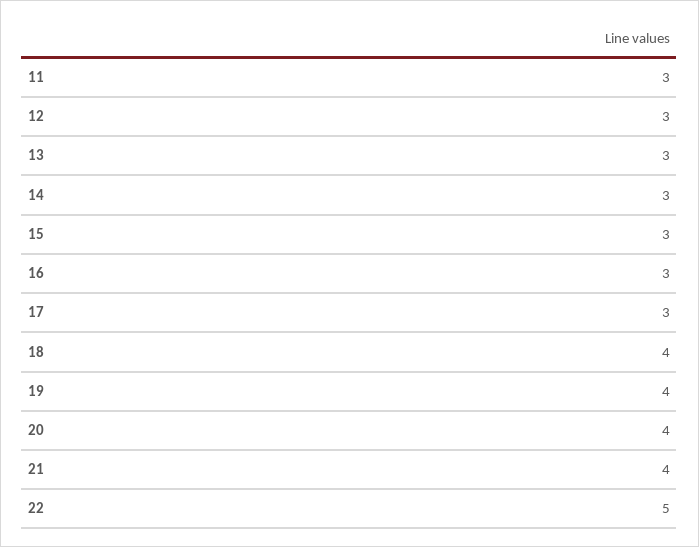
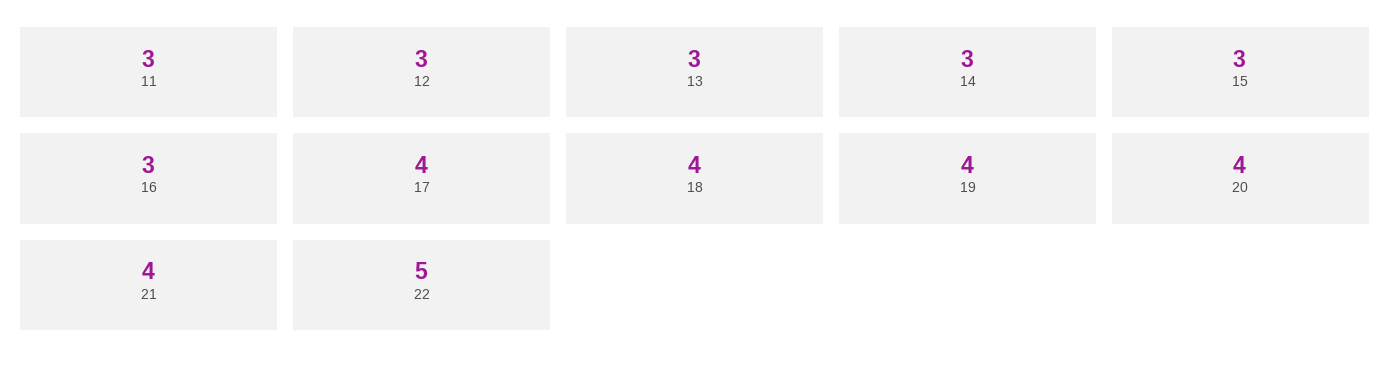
  {
    "11": 3,
    "12": 3,
    "13": 3,
    "14": 3,
    "15": 3,
    "16": 3,
-   "17": 3,
+   "17": 4,
    "18": 4,
    "19": 4,
    "20": 4,
    "21": 4,
    "22": 5
  }

